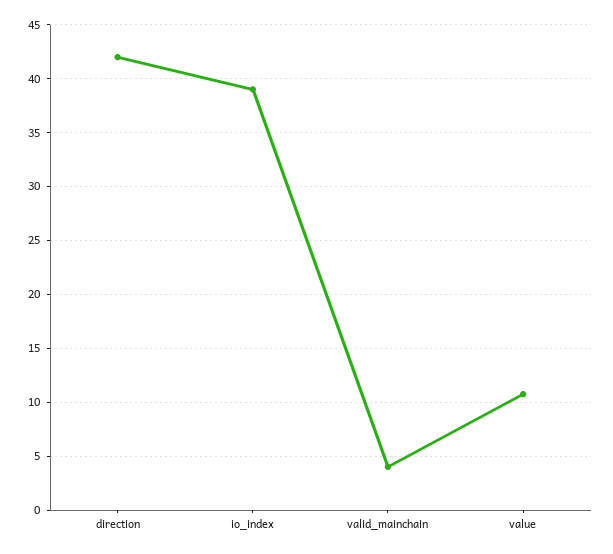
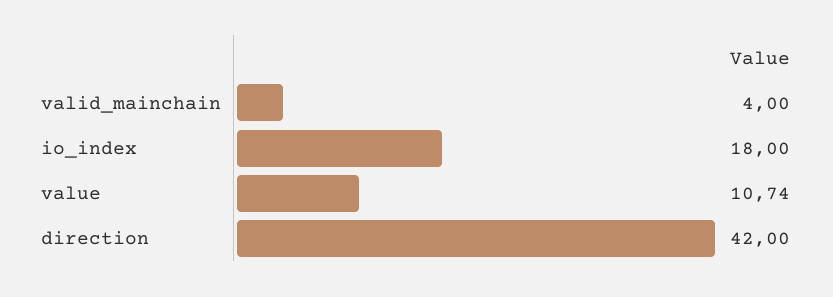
  {
    "direction": 42,
-   "io_index": 39,
+   "io_index": 18,
    "valid_mainchain": 4,
    "value": 10.74
  }

